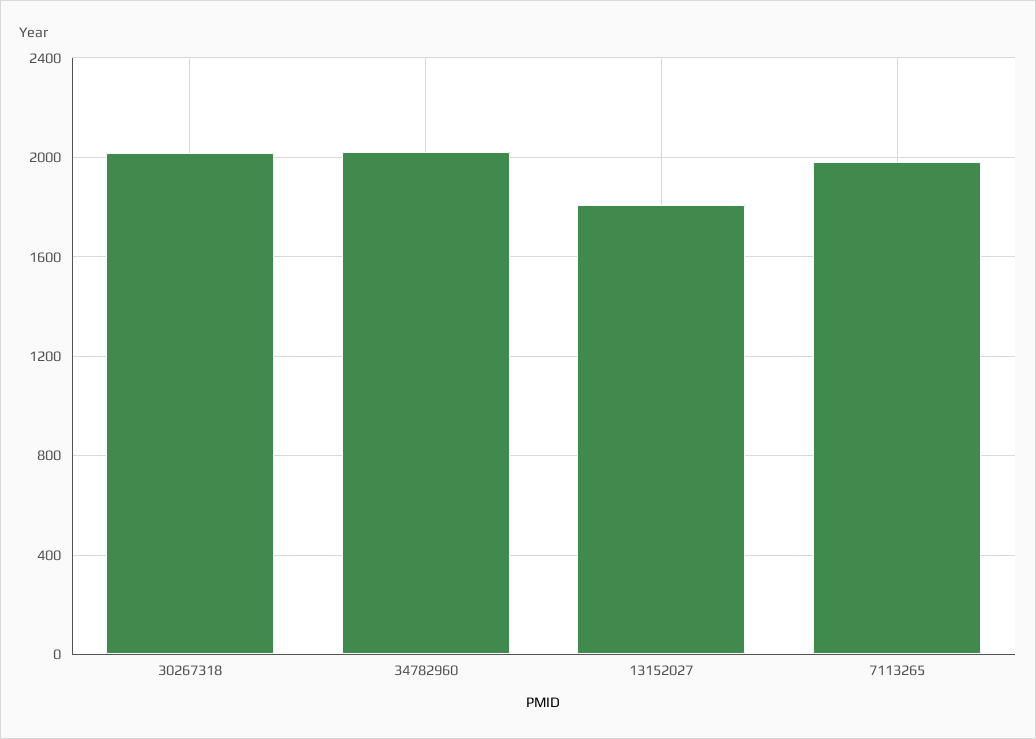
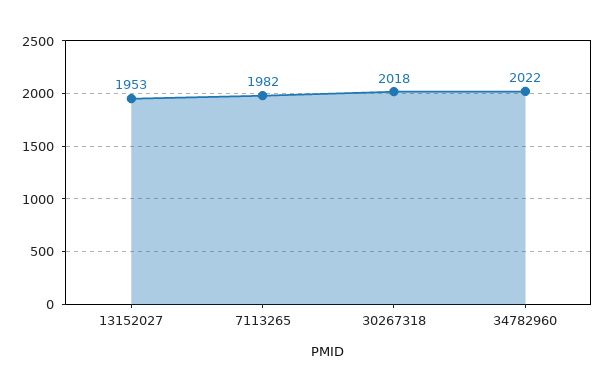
  {
    "30267318": 2018,
    "34782960": 2022,
-   "13152027": 1800,
+   "13152027": 1953,
    "7113265": 1982
  }

